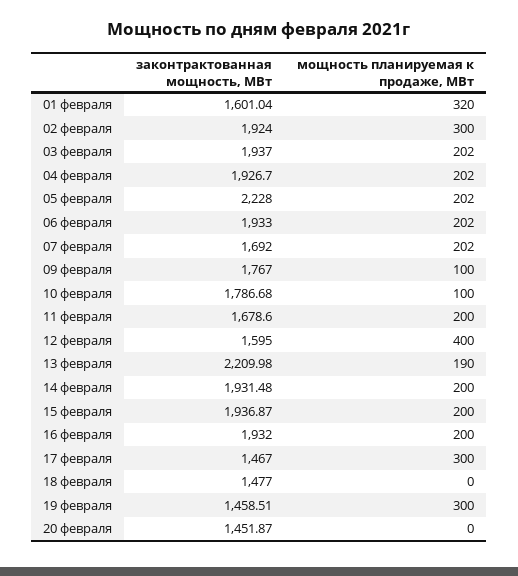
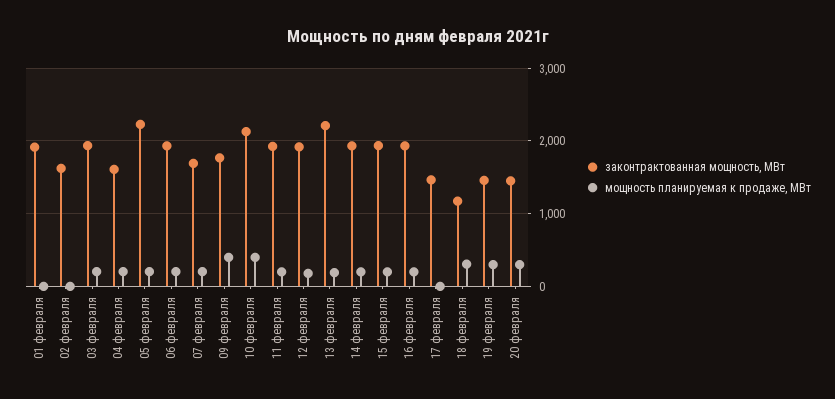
  {
    "законтрактованная мощность, МВт": {
-     "01 февраля": 1601.04,
+     "01 февраля": 1900,
-     "02 февраля": 1924,
+     "02 февраля": 1600,
      "03 февраля": 1937,
-     "04 февраля": 1926.7,
+     "04 февраля": 1600,
      "05 февраля": 2228,
      "06 февраля": 1933,
      "07 февраля": 1692,
      "09 февраля": 1767,
-     "10 февраля": 1786.68,
+     "10 февраля": 2100,
-     "11 февраля": 1678.6,
+     "11 февраля": 1900,
-     "12 февраля": 1595,
+     "12 февраля": 1900,
      "13 февраля": 2209.98,
      "14 февраля": 1931.48,
      "15 февраля": 1936.87,
      "16 февраля": 1932,
      "17 февраля": 1467,
-     "18 февраля": 1477,
+     "18 февраля": 1200,
      "19 февраля": 1458.51,
      "20 февраля": 1451.87
    },
    "мощность планируемая к продаже, МВт": {
-     "01 февраля": 320,
+     "01 февраля": 0,
-     "02 февраля": 300,
+     "02 февраля": 0,
      "03 февраля": 202,
      "04 февраля": 202,
      "05 февраля": 202,
      "06 февраля": 202,
      "07 февраля": 202,
-     "09 февраля": 100,
+     "09 февраля": 400,
-     "10 февраля": 100,
+     "10 февраля": 400,
      "11 февраля": 200,
-     "12 февраля": 400,
+     "12 февраля": 200,
      "13 февраля": 190,
      "14 февраля": 200,
      "15 февраля": 200,
      "16 февраля": 200,
-     "17 февраля": 300,
+     "17 февраля": 0,
-     "18 февраля": 0,
+     "18 февраля": 300,
      "19 февраля": 300,
-     "20 февраля": 0
+     "20 февраля": 300
    }
  }

